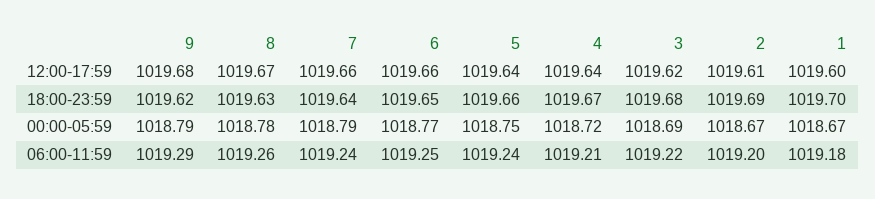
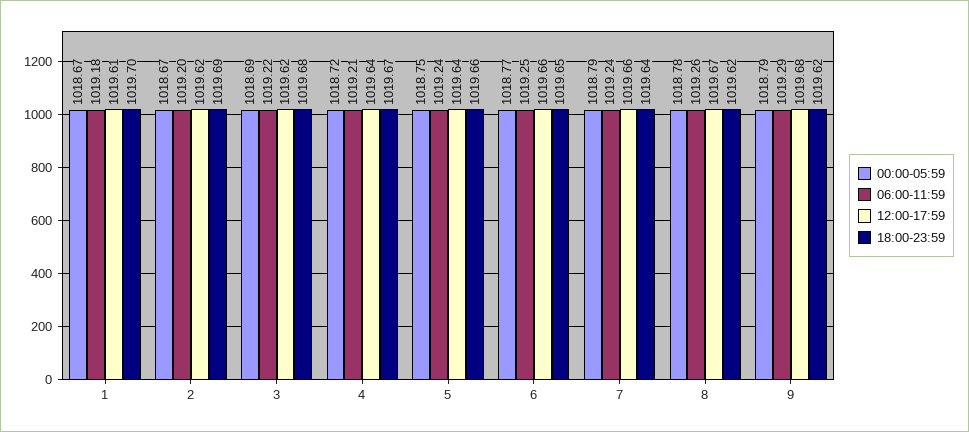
  {
    "12:00-17:59": {
      "9": 1019.68,
      "8": 1019.67,
      "7": 1019.66,
      "6": 1019.66,
      "5": 1019.64,
      "4": 1019.64,
      "3": 1019.62,
-     "2": 1019.61,
+     "2": 1019.62,
-     "1": 1019.6
+     "1": 1019.61
    },
    "18:00-23:59": {
      "9": 1019.62,
-     "8": 1019.63,
+     "8": 1019.62,
      "7": 1019.64,
      "6": 1019.65,
      "5": 1019.66,
      "4": 1019.67,
      "3": 1019.68,
      "2": 1019.69,
      "1": 1019.7
    },
    "00:00-05:59": {
      "9": 1018.79,
      "8": 1018.78,
      "7": 1018.79,
      "6": 1018.77,
      "5": 1018.75,
      "4": 1018.72,
      "3": 1018.69,
      "2": 1018.67,
      "1": 1018.67
    },
    "06:00-11:59": {
      "9": 1019.29,
      "8": 1019.26,
      "7": 1019.24,
      "6": 1019.25,
      "5": 1019.24,
      "4": 1019.21,
      "3": 1019.22,
      "2": 1019.2,
      "1": 1019.18
    }
  }

